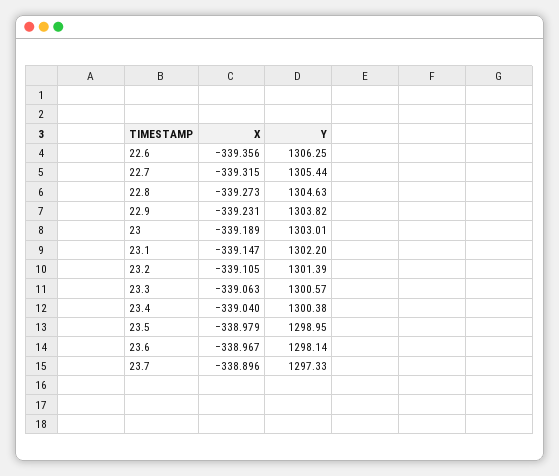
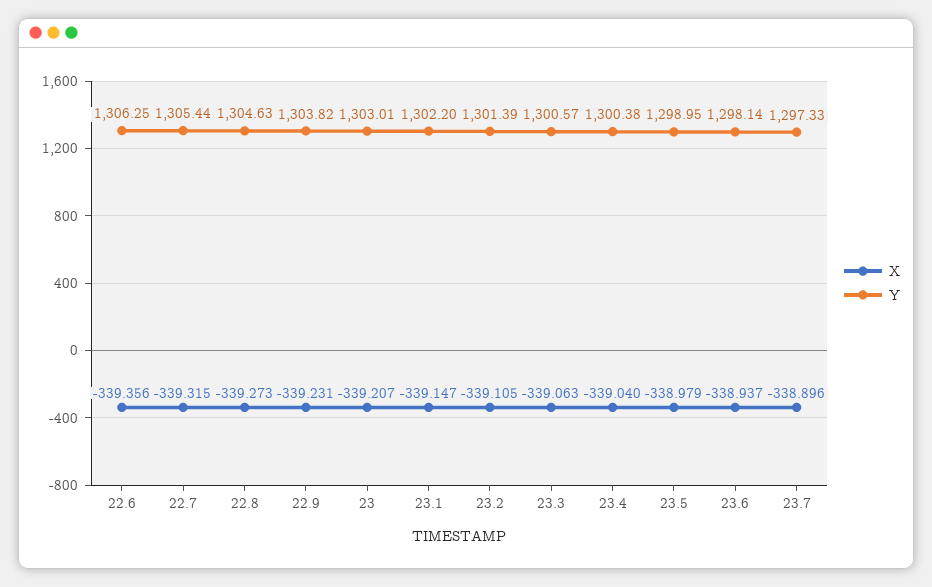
  {
    "X": {
      "22.6": -339.356,
      "22.7": -339.315,
      "22.8": -339.273,
      "22.9": -339.231,
-     "23": -339.189,
+     "23": -339.207,
      "23.1": -339.147,
      "23.2": -339.105,
      "23.3": -339.063,
      "23.4": -339.04,
      "23.5": -338.979,
-     "23.6": -338.967,
+     "23.6": -338.937,
      "23.7": -338.896
    },
    "Y": {
      "22.6": 1306.25,
      "22.7": 1305.44,
      "22.8": 1304.63,
      "22.9": 1303.82,
      "23": 1303.01,
      "23.1": 1302.2,
      "23.2": 1301.39,
      "23.3": 1300.57,
      "23.4": 1300.38,
      "23.5": 1298.95,
      "23.6": 1298.14,
      "23.7": 1297.33
    }
  }

